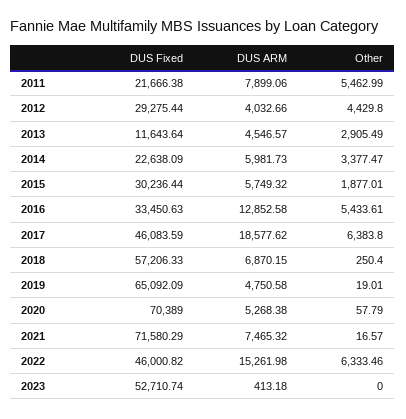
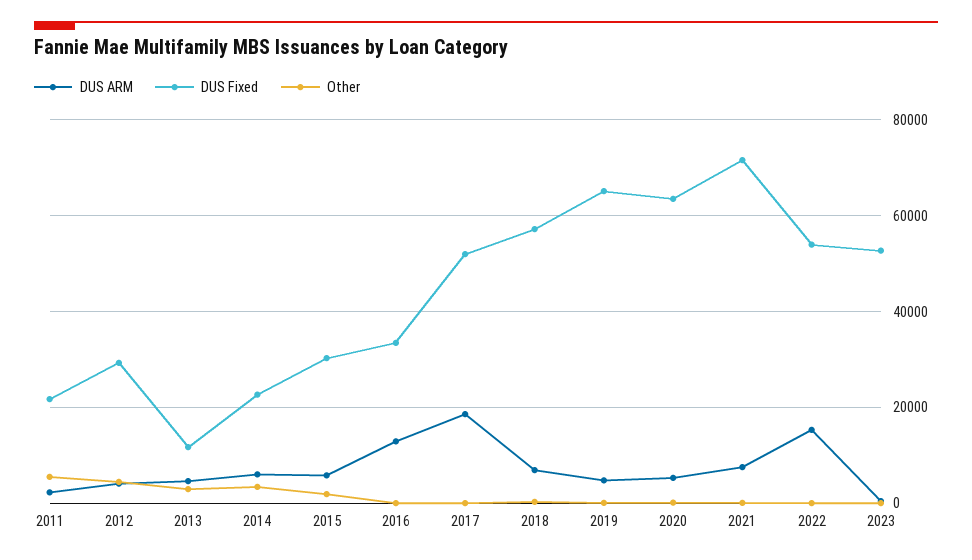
  {
    "DUS Fixed": {
      "2011": 21666.38,
      "2012": 29275.44,
      "2013": 11643.64,
      "2014": 22638.09,
      "2015": 30236.44,
      "2016": 33450.63,
-     "2017": 46083.59,
+     "2017": 52000,
      "2018": 57206.33,
      "2019": 65092.09,
-     "2020": 70389,
+     "2020": 64000,
      "2021": 71580.29,
-     "2022": 46000.82,
+     "2022": 54000,
      "2023": 52710.74
    },
    "DUS ARM": {
-     "2011": 7899.06,
+     "2011": 2000,
      "2012": 4032.66,
      "2013": 4546.57,
      "2014": 5981.73,
      "2015": 5749.32,
      "2016": 12852.58,
      "2017": 18577.62,
      "2018": 6870.15,
      "2019": 4750.58,
      "2020": 5268.38,
      "2021": 7465.32,
      "2022": 15261.98,
      "2023": 413.18
    },
    "Other": {
      "2011": 5462.99,
      "2012": 4429.8,
      "2013": 2905.49,
      "2014": 3377.47,
      "2015": 1877.01,
-     "2016": 5433.61,
+     "2016": 0,
-     "2017": 6383.8,
+     "2017": 0,
      "2018": 250.4,
      "2019": 19.01,
      "2020": 57.79,
      "2021": 16.57,
-     "2022": 6333.46,
+     "2022": 0,
      "2023": 0
    }
  }

